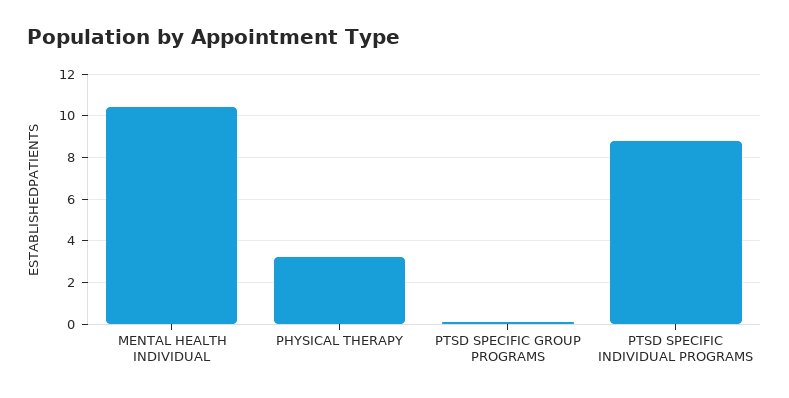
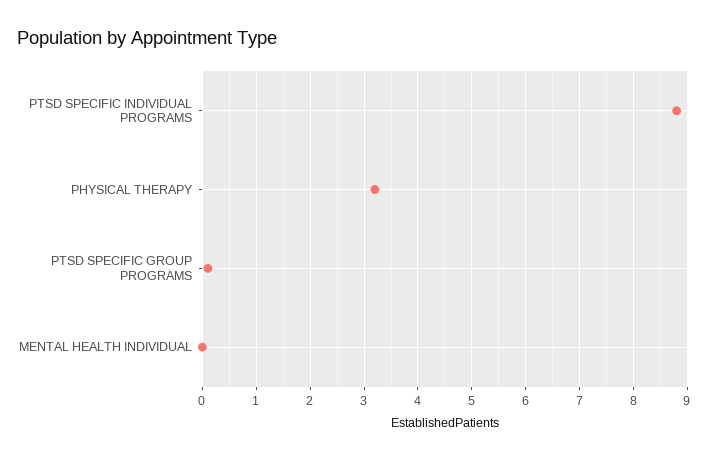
  {
-   "MENTAL HEALTH INDIVIDUAL": 10.5,
+   "MENTAL HEALTH INDIVIDUAL": 0,
    "PHYSICAL THERAPY": 3,
    "PTSD SPECIFIC GROUP PROGRAMS": 0,
    "PTSD SPECIFIC INDIVIDUAL PROGRAMS": 9
  }

